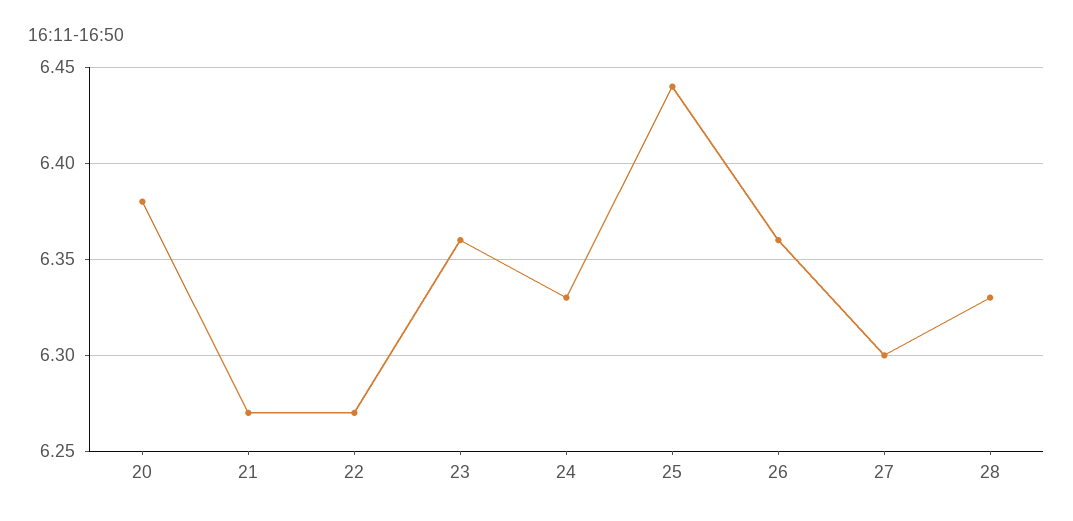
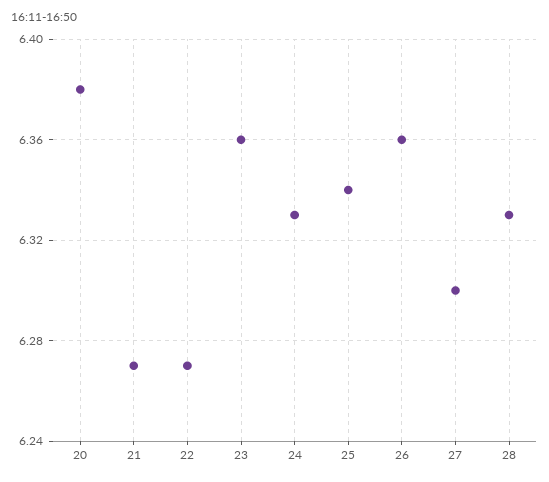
  {
    "20": 6.38,
    "21": 6.27,
    "22": 6.27,
    "23": 6.36,
    "24": 6.33,
-   "25": 6.44,
+   "25": 6.34,
    "26": 6.36,
    "27": 6.3,
    "28": 6.33
  }

